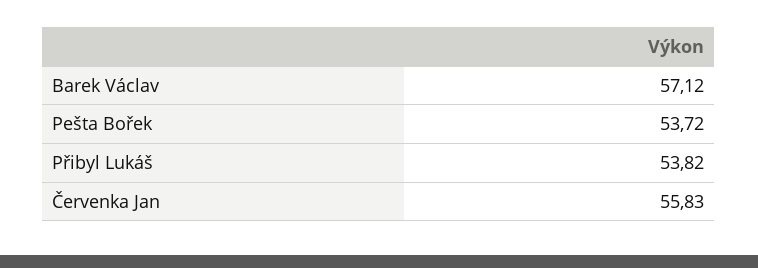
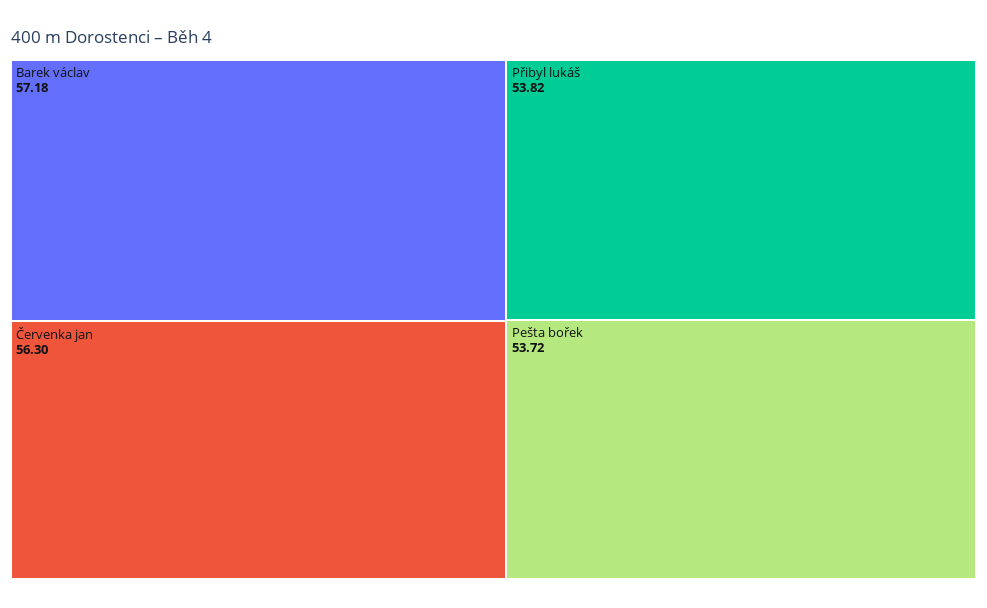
  {
-   "Barek Václav": 57.12,
+   "Barek Václav": 57.18,
    "Pešta Bořek": 53.72,
    "Přibyl Lukáš": 53.82,
-   "Červenka Jan": 55.83
+   "Červenka Jan": 56.3
  }

